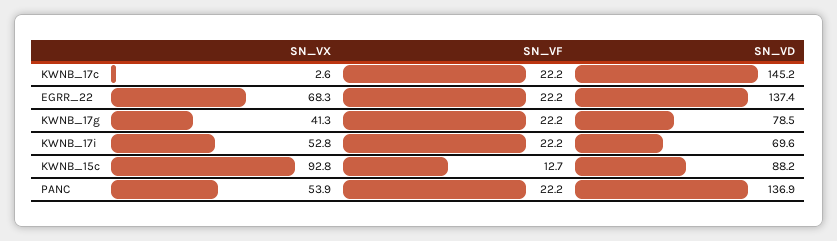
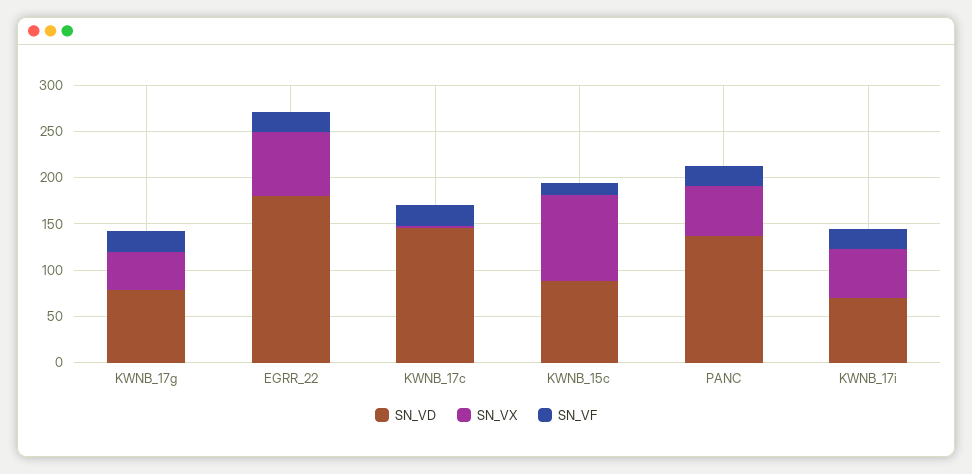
  {
    "SN_VX": {
      "KWNB_17c": 2.6,
      "EGRR_22": 68.3,
      "KWNB_17g": 41.3,
      "KWNB_17i": 52.8,
      "KWNB_15c": 92.8,
      "PANC": 53.9
    },
    "SN_VF": {
      "KWNB_17c": 22.2,
      "EGRR_22": 22.2,
      "KWNB_17g": 22.2,
      "KWNB_17i": 22.2,
      "KWNB_15c": 12.7,
      "PANC": 22.2
    },
    "SN_VD": {
      "KWNB_17c": 145.2,
-     "EGRR_22": 137.4,
+     "EGRR_22": 180,
      "KWNB_17g": 78.5,
      "KWNB_17i": 69.6,
      "KWNB_15c": 88.2,
      "PANC": 136.9
    }
  }

